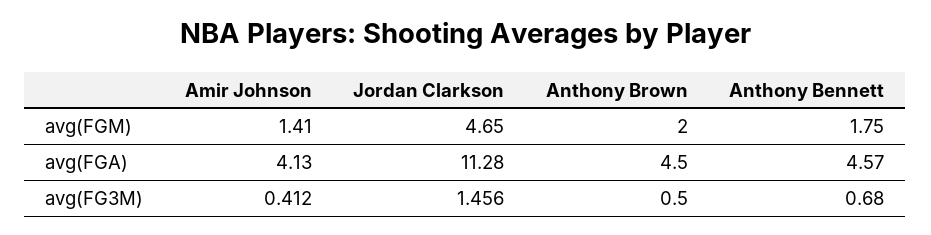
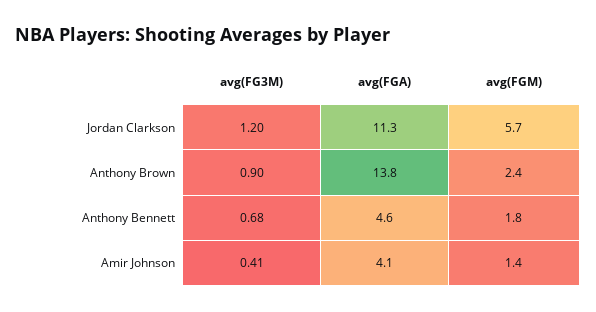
  {
    "Amir Johnson": {
      "avg(FGM)": 1.41,
      "avg(FGA)": 4.13,
      "avg(FG3M)": 0.412
    },
    "Jordan Clarkson": {
-     "avg(FGM)": 4.65,
+     "avg(FGM)": 5.7,
      "avg(FGA)": 11.28,
-     "avg(FG3M)": 1.456
+     "avg(FG3M)": 1.2
    },
    "Anthony Brown": {
-     "avg(FGM)": 2,
+     "avg(FGM)": 2.4,
-     "avg(FGA)": 4.5,
+     "avg(FGA)": 13.8,
-     "avg(FG3M)": 0.5
+     "avg(FG3M)": 0.9
    },
    "Anthony Bennett": {
      "avg(FGM)": 1.75,
      "avg(FGA)": 4.57,
      "avg(FG3M)": 0.68
    }
  }

